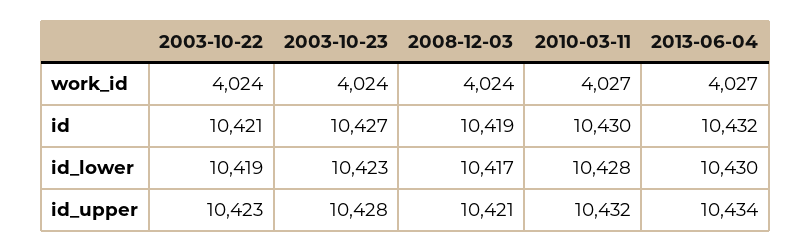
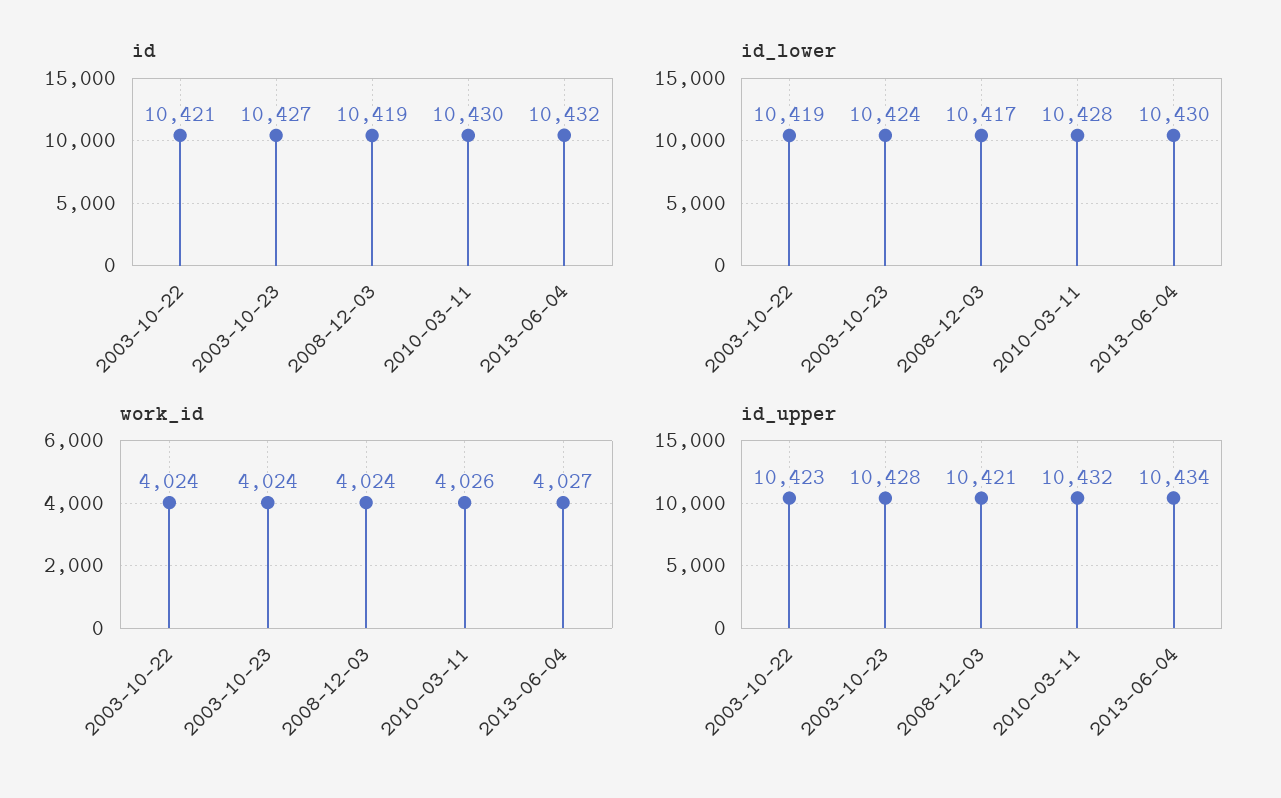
  {
    "work_id": {
      "2003-10-22": 4024,
      "2003-10-23": 4024,
      "2008-12-03": 4024,
-     "2010-03-11": 4027,
+     "2010-03-11": 4026,
      "2013-06-04": 4027
    },
    "id": {
      "2003-10-22": 10421,
      "2003-10-23": 10427,
      "2008-12-03": 10419,
      "2010-03-11": 10430,
      "2013-06-04": 10432
    },
    "id_lower": {
      "2003-10-22": 10419,
-     "2003-10-23": 10423,
+     "2003-10-23": 10424,
      "2008-12-03": 10417,
      "2010-03-11": 10428,
      "2013-06-04": 10430
    },
    "id_upper": {
      "2003-10-22": 10423,
      "2003-10-23": 10428,
      "2008-12-03": 10421,
      "2010-03-11": 10432,
      "2013-06-04": 10434
    }
  }

